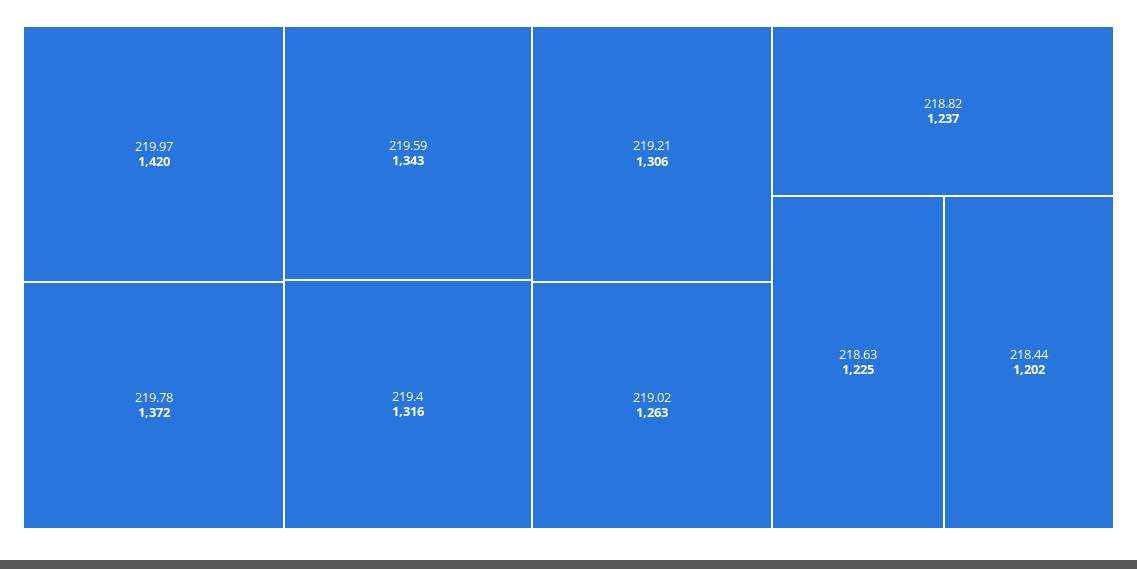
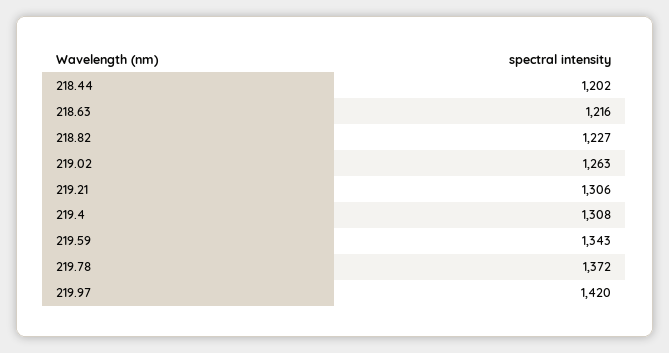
  {
    "219.97": 1420,
    "219.78": 1372,
    "219.59": 1343,
-   "219.4": 1316,
+   "219.4": 1308,
    "219.21": 1306,
    "219.02": 1263,
-   "218.82": 1237,
+   "218.82": 1227,
-   "218.63": 1225,
+   "218.63": 1216,
    "218.44": 1202
  }

